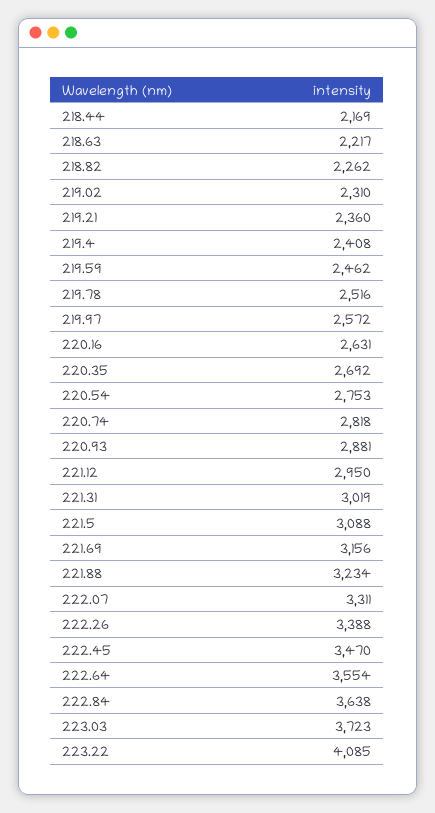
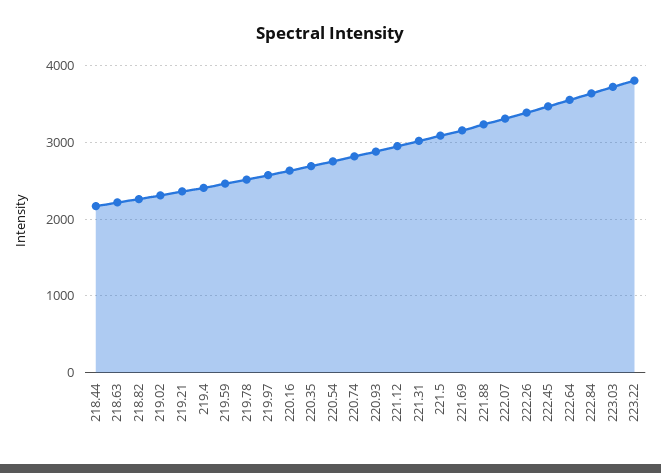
  {
    "218.44": 2169,
    "218.63": 2217,
    "218.82": 2262,
    "219.02": 2310,
    "219.21": 2360,
    "219.4": 2408,
    "219.59": 2462,
    "219.78": 2516,
    "219.97": 2572,
    "220.16": 2631,
    "220.35": 2692,
    "220.54": 2753,
    "220.74": 2818,
    "220.93": 2881,
    "221.12": 2950,
    "221.31": 3019,
    "221.5": 3088,
    "221.69": 3156,
    "221.88": 3234,
    "222.07": 3311,
    "222.26": 3388,
    "222.45": 3470,
    "222.64": 3554,
    "222.84": 3638,
    "223.03": 3723,
-   "223.22": 4085
+   "223.22": 3800
  }

